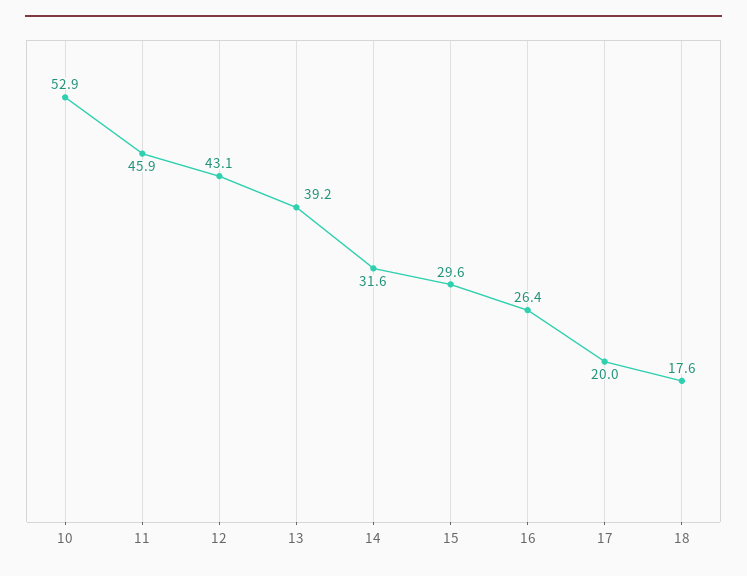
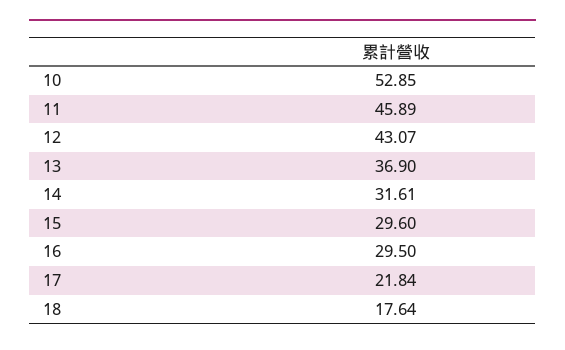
  {
    "10": 52.85,
    "11": 45.89,
    "12": 43.07,
-   "13": 39.2,
+   "13": 36.9,
    "14": 31.61,
    "15": 29.6,
-   "16": 26.4,
+   "16": 29.5,
-   "17": 20,
+   "17": 21.84,
    "18": 17.64
  }

